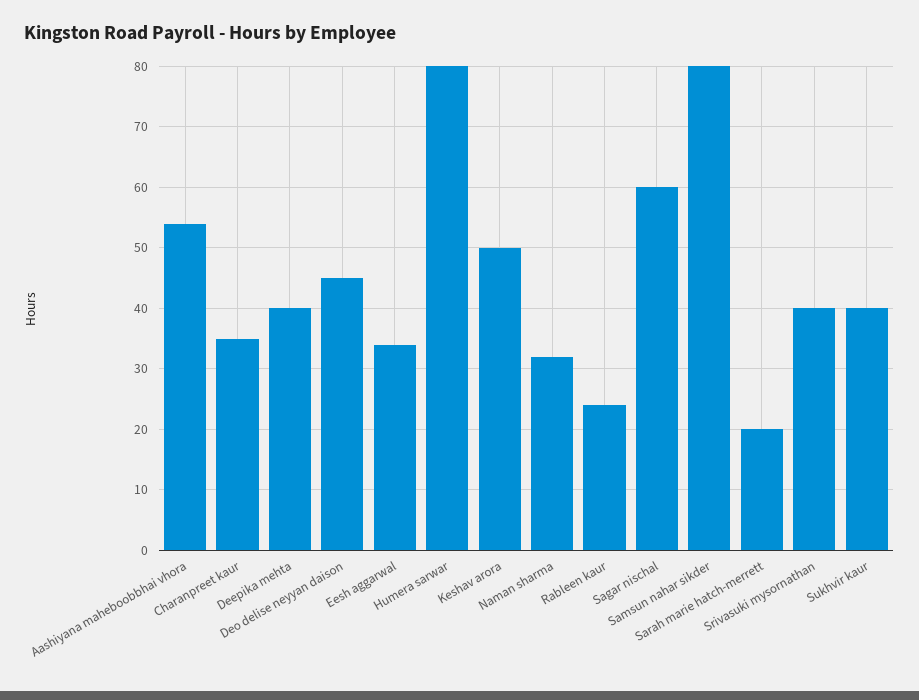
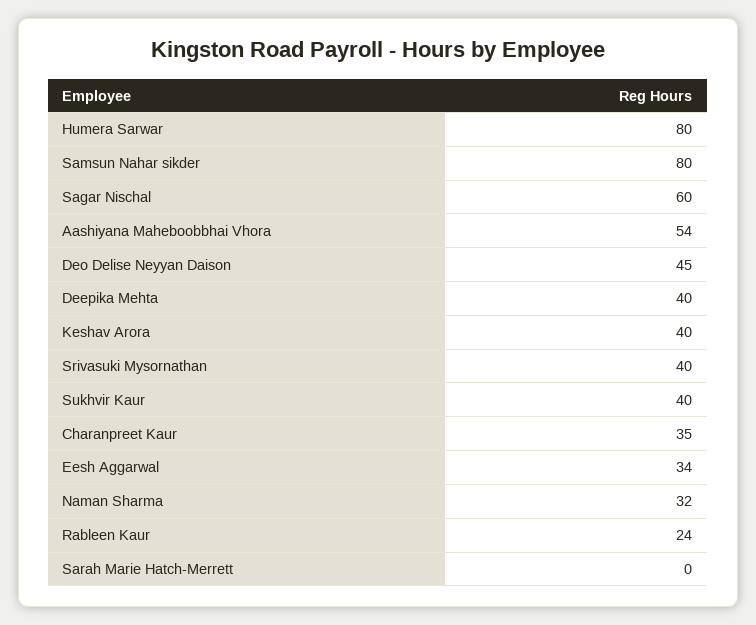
  {
    "Aashiyana maheboobbhai vhora": 54,
    "Charanpreet kaur": 35,
    "Deepika mehta": 40,
    "Deo delise neyyan daison": 45,
    "Eesh aggarwal": 34,
    "Humera sarwar": 80,
-   "Keshav arora": 50,
+   "Keshav arora": 40,
    "Naman sharma": 32,
    "Rableen kaur": 24,
    "Sagar nischal": 60,
    "Samsun nahar sikder": 80,
-   "Sarah marie hatch-merrett": 20,
+   "Sarah marie hatch-merrett": 0,
    "Srivasuki mysornathan": 40,
    "Sukhvir kaur": 40
  }

